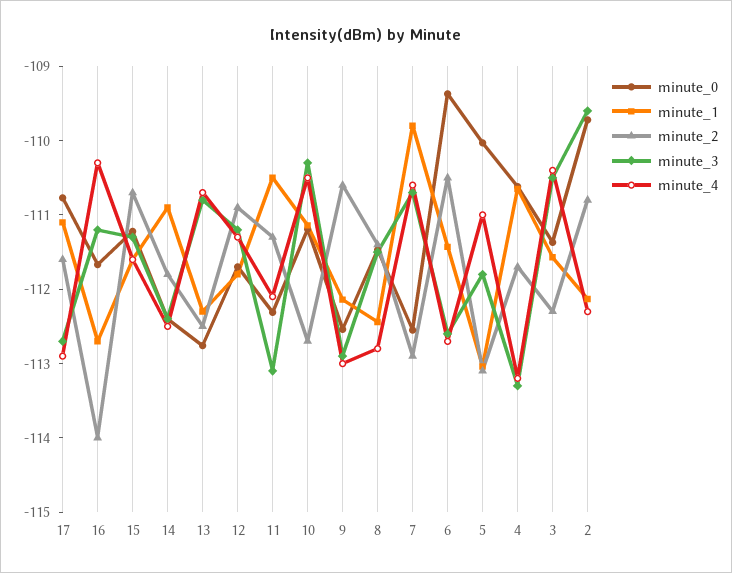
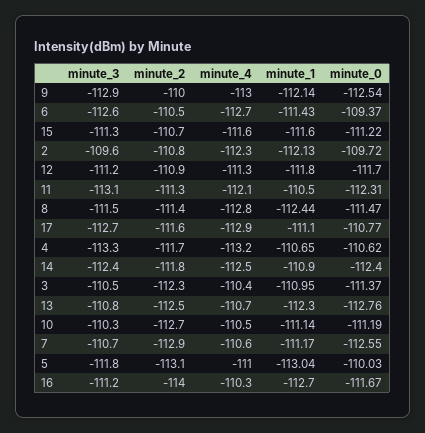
  {
    "minute_0": {
      "17": -110.77,
      "16": -111.67,
      "15": -111.22,
      "14": -112.4,
      "13": -112.76,
      "12": -111.7,
      "11": -112.31,
      "10": -111.19,
      "9": -112.54,
      "8": -111.47,
      "7": -112.55,
      "6": -109.37,
      "5": -110.03,
      "4": -110.62,
      "3": -111.37,
      "2": -109.72
    },
    "minute_1": {
      "17": -111.1,
      "16": -112.7,
      "15": -111.6,
      "14": -110.9,
      "13": -112.3,
      "12": -111.8,
      "11": -110.5,
      "10": -111.14,
      "9": -112.14,
      "8": -112.44,
-     "7": -109.8,
+     "7": -111.17,
      "6": -111.43,
      "5": -113.04,
      "4": -110.65,
-     "3": -111.6,
+     "3": -110.95,
      "2": -112.13
    },
    "minute_2": {
      "17": -111.6,
      "16": -114,
      "15": -110.7,
      "14": -111.8,
      "13": -112.5,
      "12": -110.9,
      "11": -111.3,
      "10": -112.7,
-     "9": -110.6,
+     "9": -110,
      "8": -111.4,
      "7": -112.9,
      "6": -110.5,
      "5": -113.1,
      "4": -111.7,
      "3": -112.3,
      "2": -110.8
    },
    "minute_3": {
      "17": -112.7,
      "16": -111.2,
      "15": -111.3,
      "14": -112.4,
      "13": -110.8,
      "12": -111.2,
      "11": -113.1,
      "10": -110.3,
      "9": -112.9,
      "8": -111.5,
      "7": -110.7,
      "6": -112.6,
      "5": -111.8,
      "4": -113.3,
      "3": -110.5,
      "2": -109.6
    },
    "minute_4": {
      "17": -112.9,
      "16": -110.3,
      "15": -111.6,
      "14": -112.5,
      "13": -110.7,
      "12": -111.3,
      "11": -112.1,
      "10": -110.5,
      "9": -113,
      "8": -112.8,
      "7": -110.6,
      "6": -112.7,
      "5": -111,
      "4": -113.2,
      "3": -110.4,
      "2": -112.3
    }
  }

